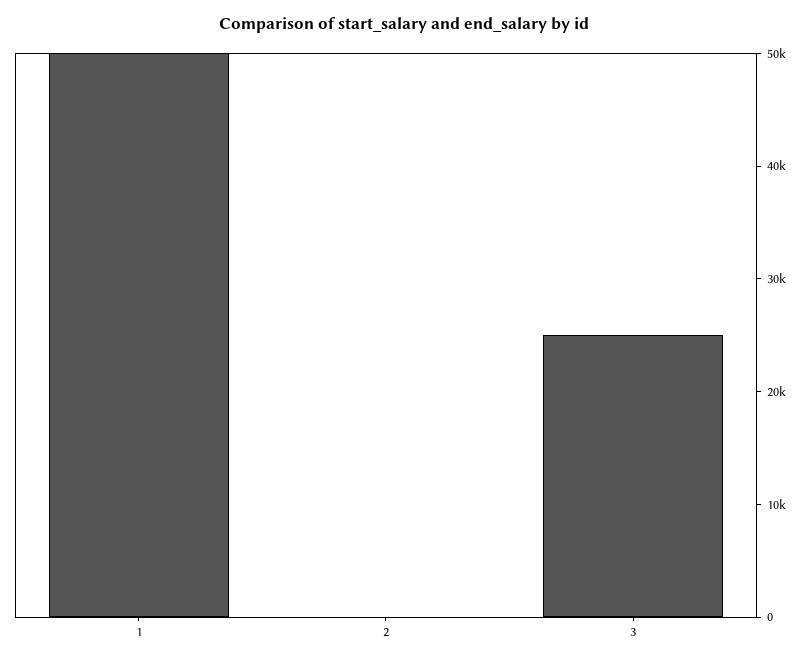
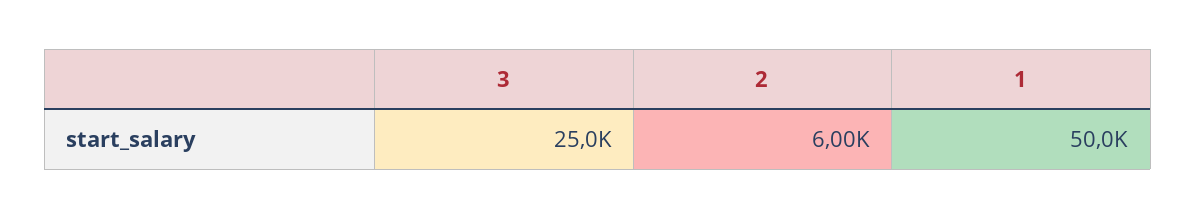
  {
    "1": 50000,
-   "2": 0,
+   "2": 6000,
    "3": 25000
  }

